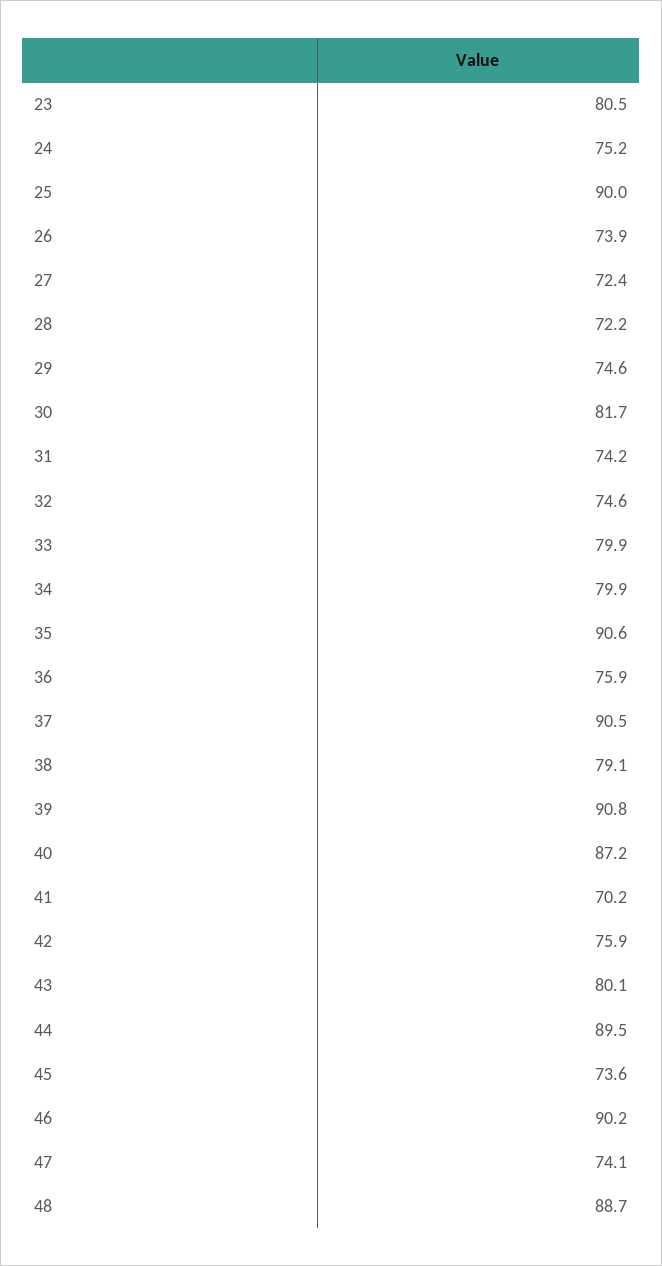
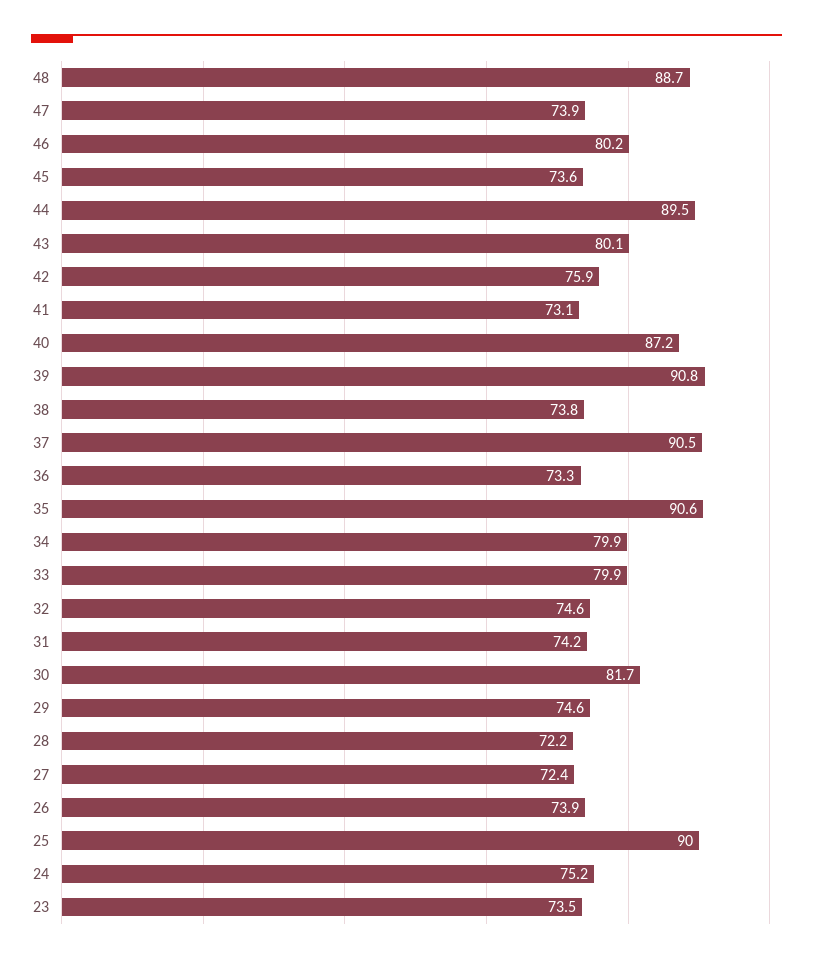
  {
-   "23": 80.5,
+   "23": 73.5,
    "24": 75.2,
    "25": 90,
    "26": 73.9,
    "27": 72.4,
    "28": 72.2,
    "29": 74.6,
    "30": 81.7,
    "31": 74.2,
    "32": 74.6,
    "33": 79.9,
    "34": 79.9,
    "35": 90.6,
-   "36": 75.9,
+   "36": 73.3,
    "37": 90.5,
-   "38": 79.1,
+   "38": 73.8,
    "39": 90.8,
    "40": 87.2,
-   "41": 70.2,
+   "41": 73.1,
    "42": 75.9,
    "43": 80.1,
    "44": 89.5,
    "45": 73.6,
-   "46": 90.2,
+   "46": 80.2,
-   "47": 74.1,
+   "47": 73.9,
    "48": 88.7
  }

